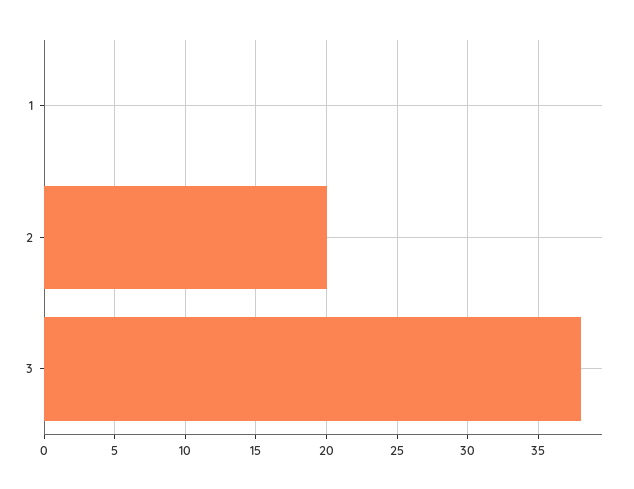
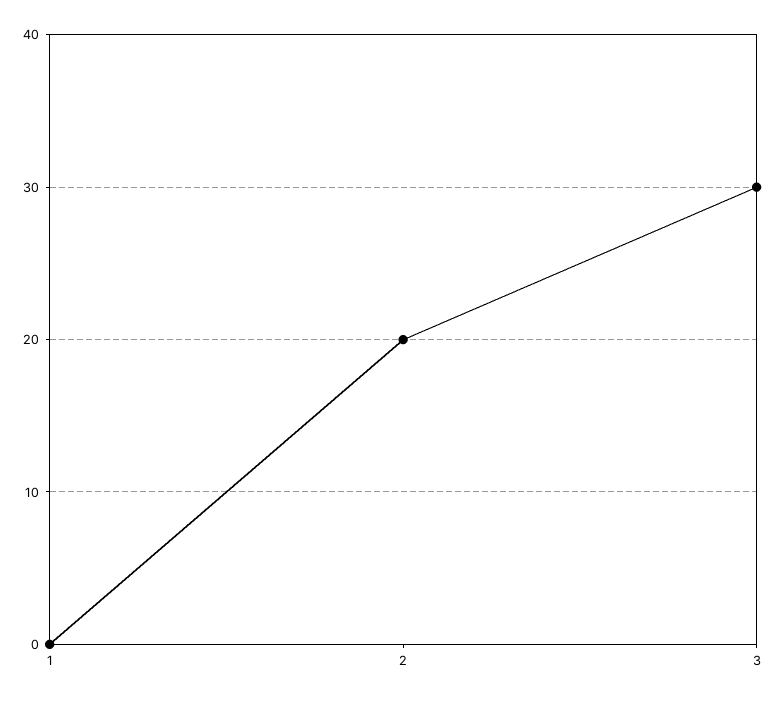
  {
    "1": 0,
    "2": 20,
-   "3": 38
+   "3": 30
  }

